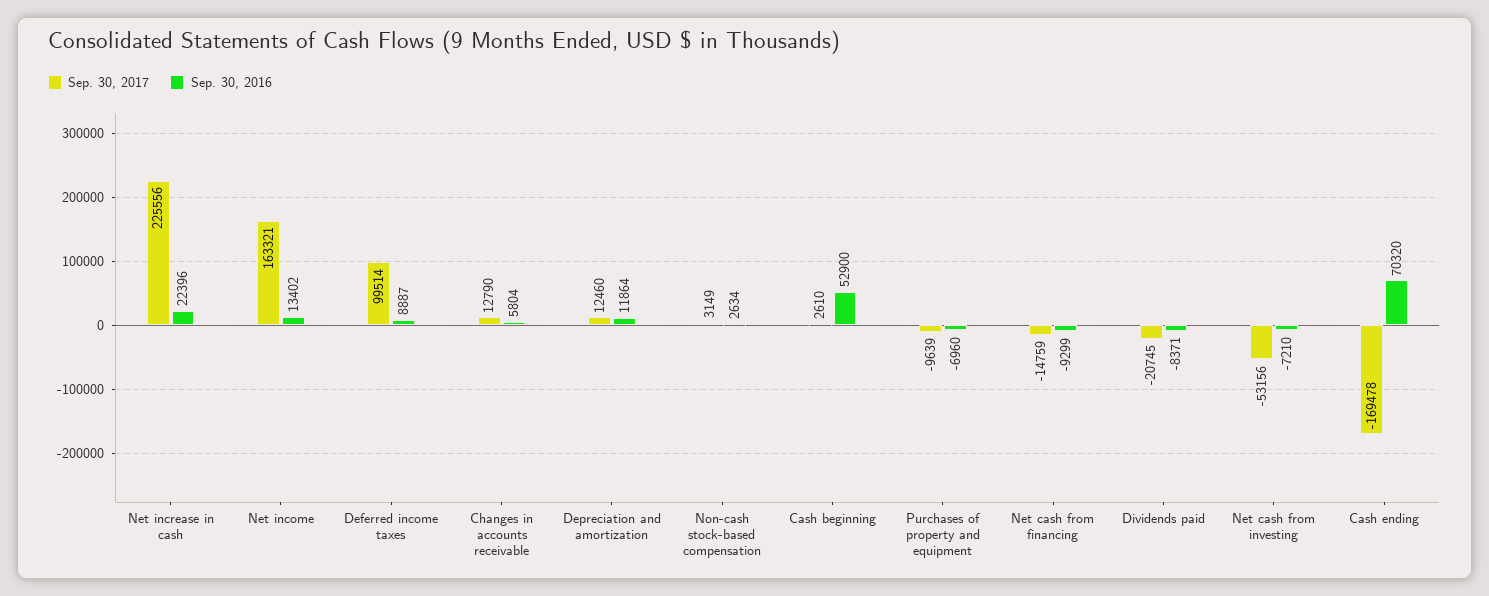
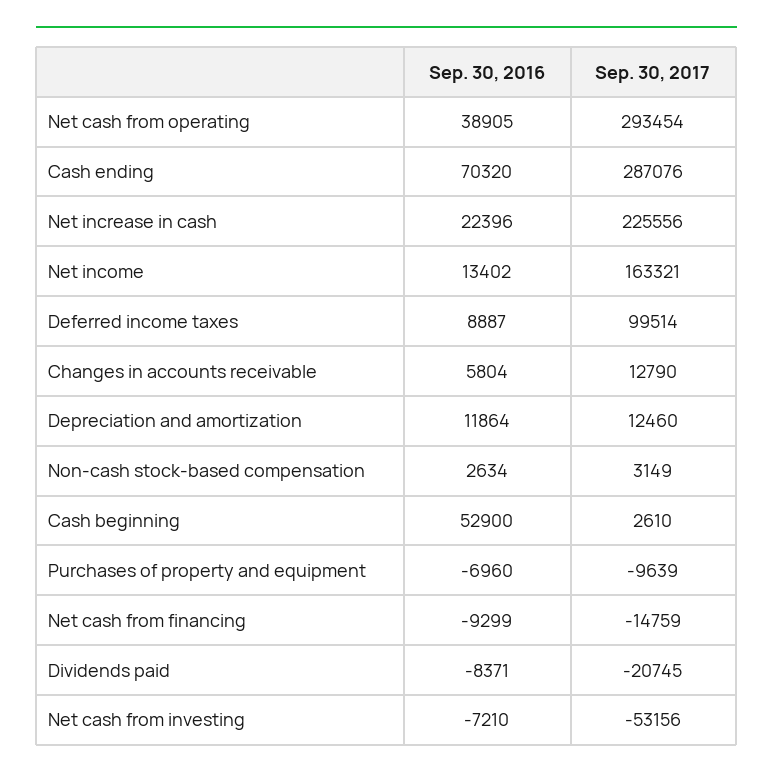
  {
    "Sep. 30, 2017": {
      "Net increase in cash": 225556,
      "Net income": 163321,
      "Deferred income taxes": 99514,
      "Changes in accounts receivable": 12790,
      "Depreciation and amortization": 12460,
      "Non-cash stock-based compensation": 3149,
      "Cash beginning": 2610,
      "Purchases of property and equipment": -9639,
      "Net cash from financing": -14759,
      "Dividends paid": -20745,
      "Net cash from investing": -53156,
-     "Cash ending": -169478
+     "Cash ending": 287076,
+     "Net cash from operating": 293454
    },
    "Sep. 30, 2016": {
      "Net increase in cash": 22396,
      "Net income": 13402,
      "Deferred income taxes": 8887,
      "Changes in accounts receivable": 5804,
      "Depreciation and amortization": 11864,
      "Non-cash stock-based compensation": 2634,
      "Cash beginning": 52900,
      "Purchases of property and equipment": -6960,
      "Net cash from financing": -9299,
      "Dividends paid": -8371,
      "Net cash from investing": -7210,
-     "Cash ending": 70320
+     "Cash ending": 70320,
+     "Net cash from operating": 38905
    }
  }

